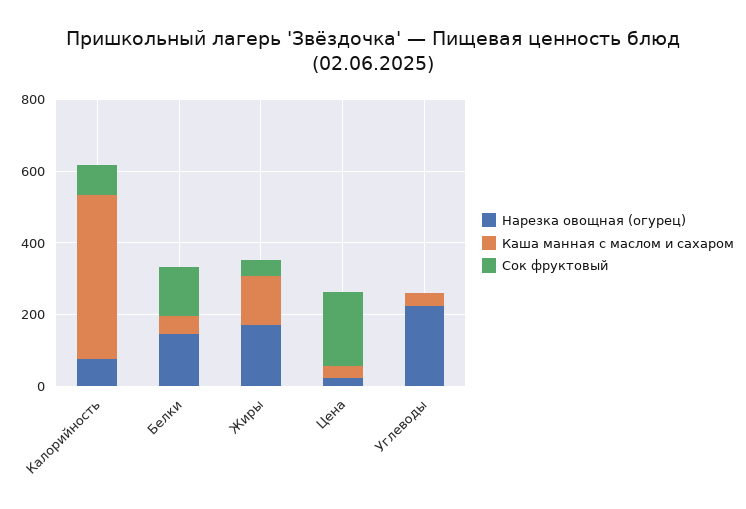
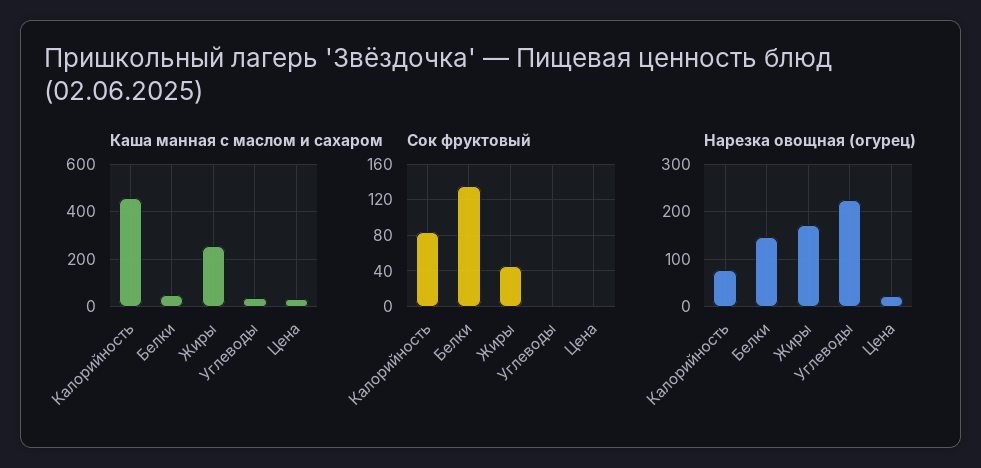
  {
    "Нарезка овощная (огурец)": {
      "Калорийность": 80,
      "Белки": 140,
      "Жиры": 180,
      "Цена": 20,
      "Углеводы": 220
    },
    "Каша манная с маслом и сахаром": {
      "Калорийность": 450,
      "Белки": 50,
-     "Жиры": 150,
+     "Жиры": 250,
      "Цена": 50,
      "Углеводы": 50
    },
    "Сок фруктовый": {
      "Калорийность": 80,
      "Белки": 140,
      "Жиры": 50,
-     "Цена": 200,
+     "Цена": 0,
      "Углеводы": 0
    }
  }

